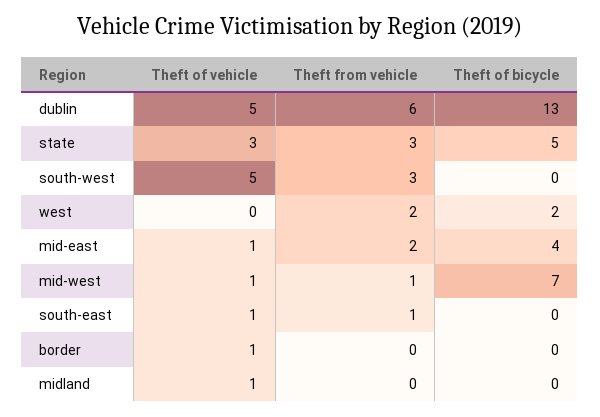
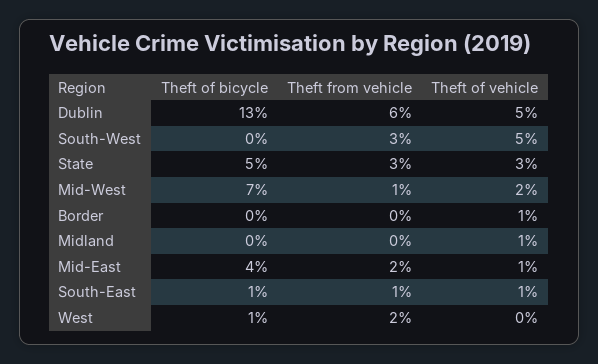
  {
    "Theft of vehicle": {
      "dublin": 5,
      "state": 3,
      "south-west": 5,
      "west": 0,
      "mid-east": 1,
-     "mid-west": 1,
+     "mid-west": 2,
      "south-east": 1,
      "border": 1,
      "midland": 1
    },
    "Theft from vehicle": {
      "dublin": 6,
      "state": 3,
      "south-west": 3,
      "west": 2,
      "mid-east": 2,
      "mid-west": 1,
      "south-east": 1,
      "border": 0,
      "midland": 0
    },
    "Theft of bicycle": {
      "dublin": 13,
      "state": 5,
      "south-west": 0,
-     "west": 2,
+     "west": 1,
      "mid-east": 4,
      "mid-west": 7,
-     "south-east": 0,
+     "south-east": 1,
      "border": 0,
      "midland": 0
    }
  }

